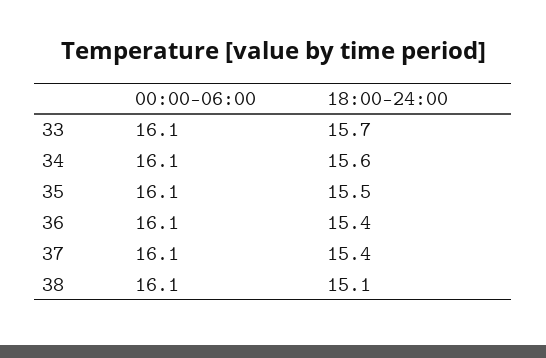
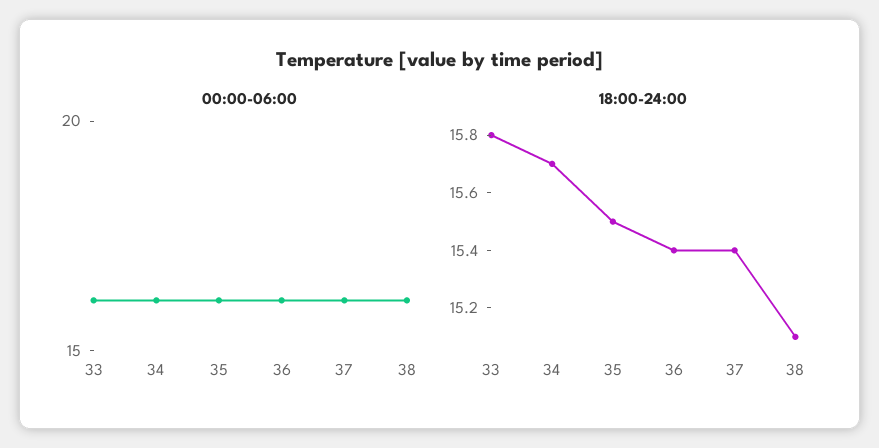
  {
    "00:00-06:00": {
      "33": 16.1,
      "34": 16.1,
      "35": 16.1,
      "36": 16.1,
      "37": 16.1,
      "38": 16.1
    },
    "18:00-24:00": {
-     "33": 15.7,
+     "33": 15.8,
-     "34": 15.6,
+     "34": 15.7,
      "35": 15.5,
      "36": 15.4,
      "37": 15.4,
      "38": 15.1
    }
  }

